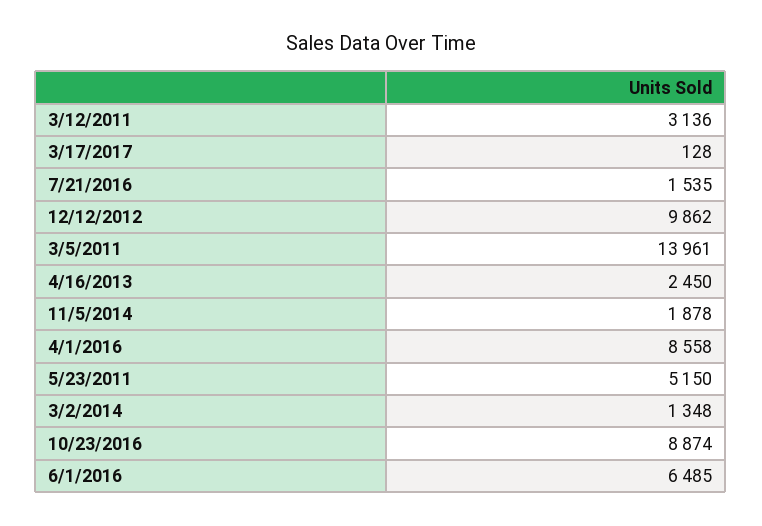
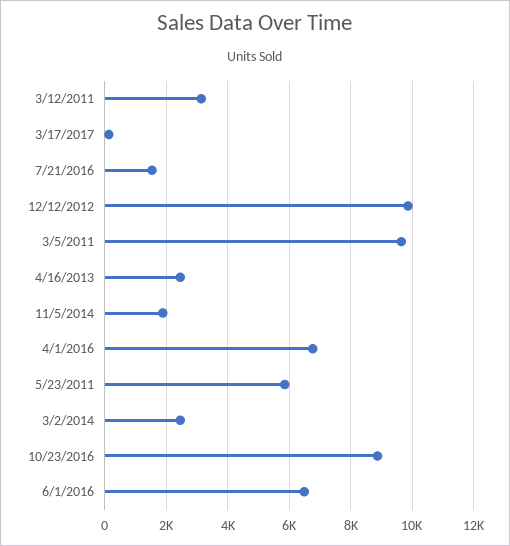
  {
    "3/12/2011": 3136,
    "3/17/2017": 128,
    "7/21/2016": 1535,
    "12/12/2012": 9862,
-   "3/5/2011": 13961,
+   "3/5/2011": 9600,
    "4/16/2013": 2450,
    "11/5/2014": 1878,
-   "4/1/2016": 8558,
+   "4/1/2016": 6800,
-   "5/23/2011": 5150,
+   "5/23/2011": 5800,
-   "3/2/2014": 1348,
+   "3/2/2014": 2400,
    "10/23/2016": 8874,
    "6/1/2016": 6485
  }

